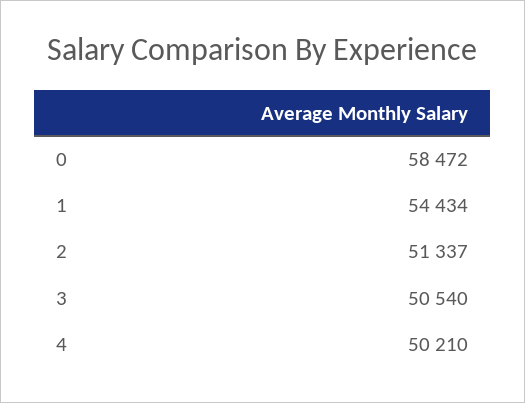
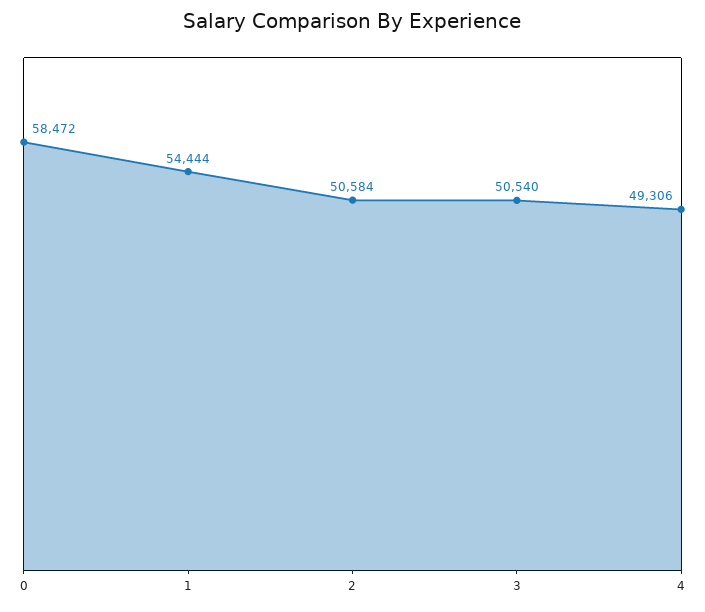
  {
    "0": 58472,
-   "1": 54434,
+   "1": 54444,
-   "2": 51337,
+   "2": 50584,
    "3": 50540,
-   "4": 50210
+   "4": 49306
  }

